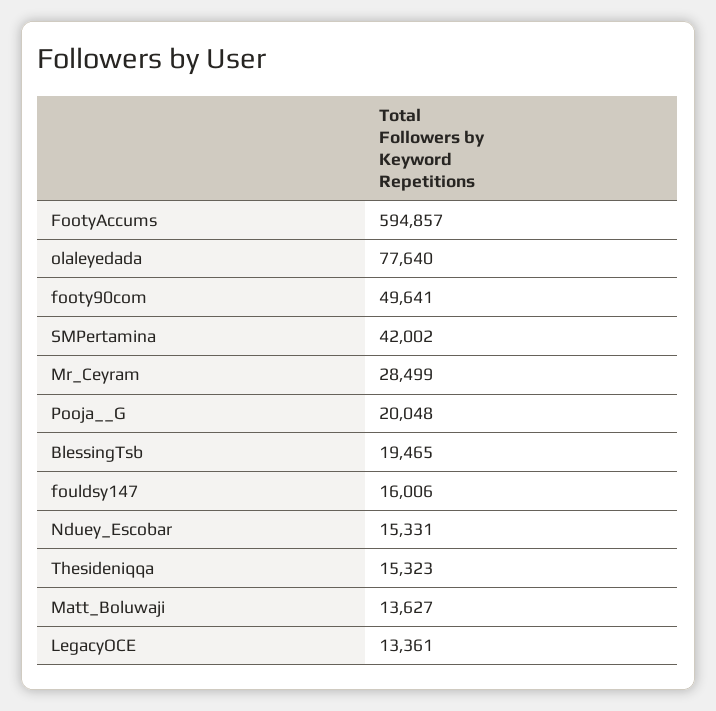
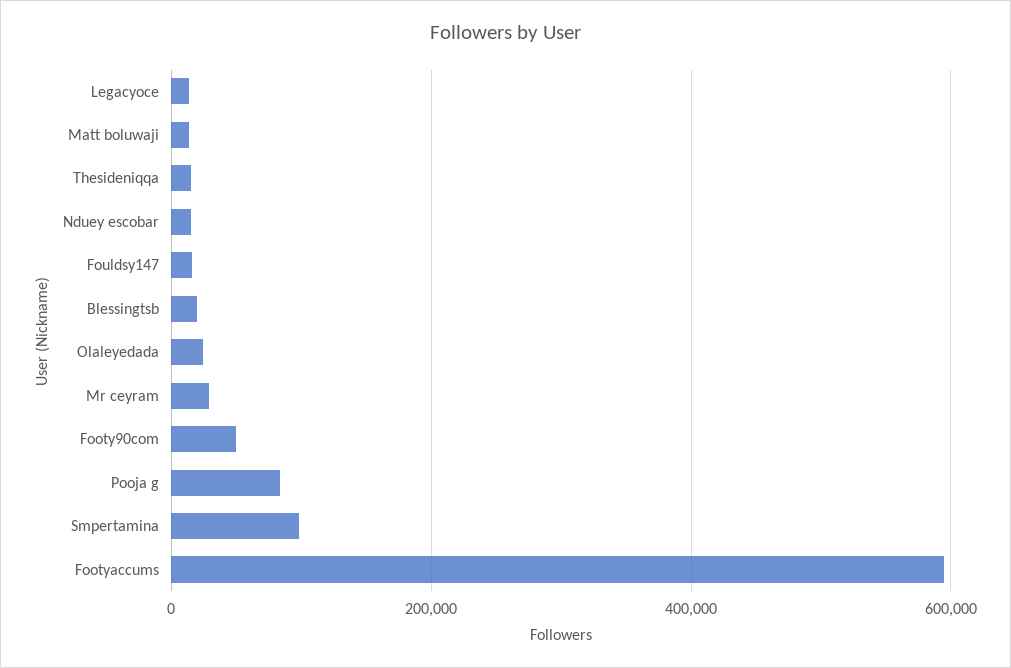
  {
    "FootyAccums": 594857,
-   "olaleyedada": 77640,
+   "olaleyedada": 20000,
    "footy90com": 49641,
-   "SMPertamina": 42002,
+   "SMPertamina": 100000,
    "Mr_Ceyram": 28499,
-   "Pooja__G": 20048,
+   "Pooja__G": 80000,
    "BlessingTsb": 19465,
    "fouldsy147": 16006,
    "Nduey_Escobar": 15331,
    "Thesideniqqa": 15323,
    "Matt_Boluwaji": 13627,
    "LegacyOCE": 13361
  }

